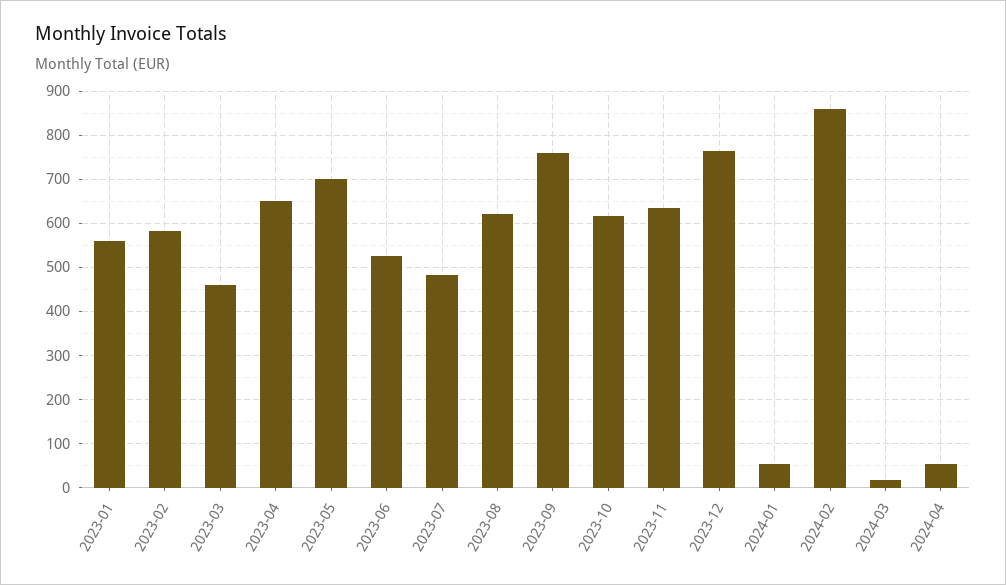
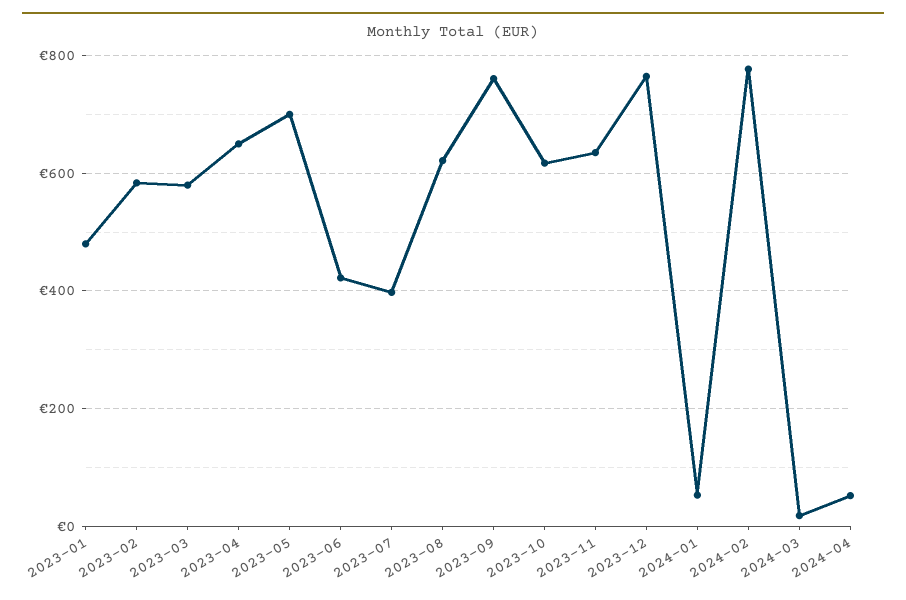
  {
-   "2023-01": 560,
+   "2023-01": 480,
    "2023-02": 580,
-   "2023-03": 460,
+   "2023-03": 580,
    "2023-04": 660,
    "2023-05": 700,
-   "2023-06": 520,
+   "2023-06": 420,
-   "2023-07": 480,
+   "2023-07": 400,
    "2023-08": 620,
    "2023-09": 760,
    "2023-10": 620,
    "2023-11": 640,
    "2023-12": 760,
    "2024-01": 60,
-   "2024-02": 860,
+   "2024-02": 780,
    "2024-03": 20,
    "2024-04": 60
  }

